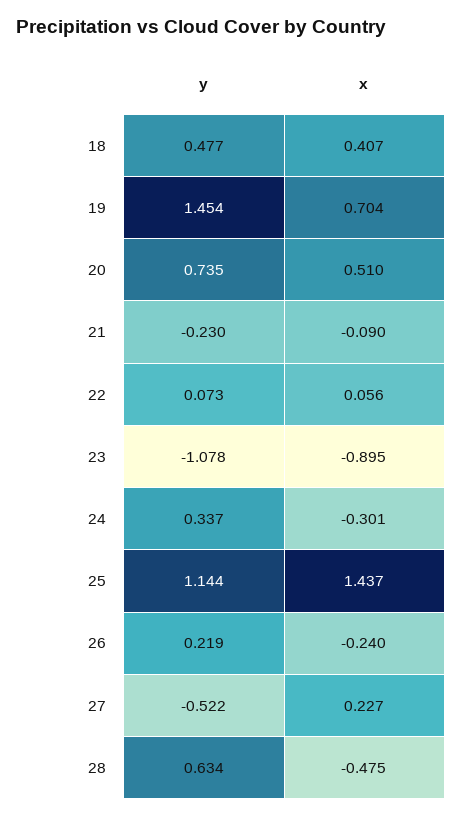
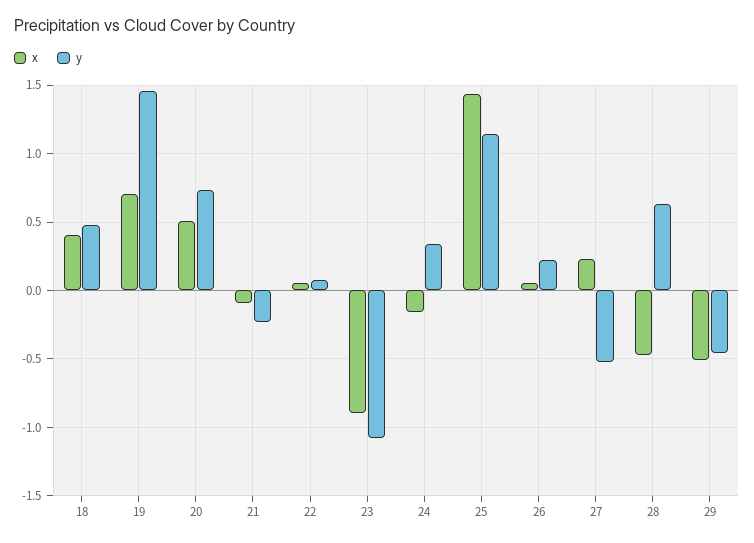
  {
    "y": {
      "18": 0.477,
      "19": 1.454,
      "20": 0.735,
      "21": -0.23,
      "22": 0.073,
      "23": -1.078,
      "24": 0.337,
      "25": 1.144,
      "26": 0.219,
      "27": -0.522,
-     "28": 0.634
+     "28": 0.634,
+     "29": -0.45
    },
    "x": {
      "18": 0.407,
      "19": 0.704,
      "20": 0.51,
      "21": -0.09,
      "22": 0.056,
      "23": -0.895,
-     "24": -0.301,
+     "24": -0.15,
      "25": 1.437,
-     "26": -0.24,
+     "26": 0.05,
      "27": 0.227,
-     "28": -0.475
+     "28": -0.475,
+     "29": -0.5
    }
  }

